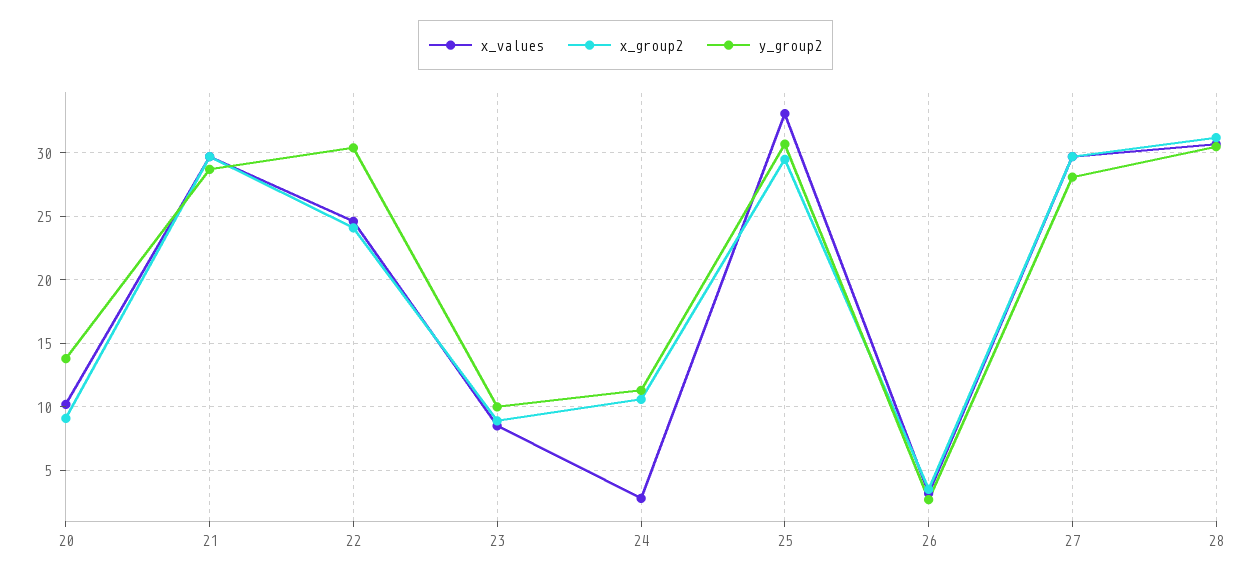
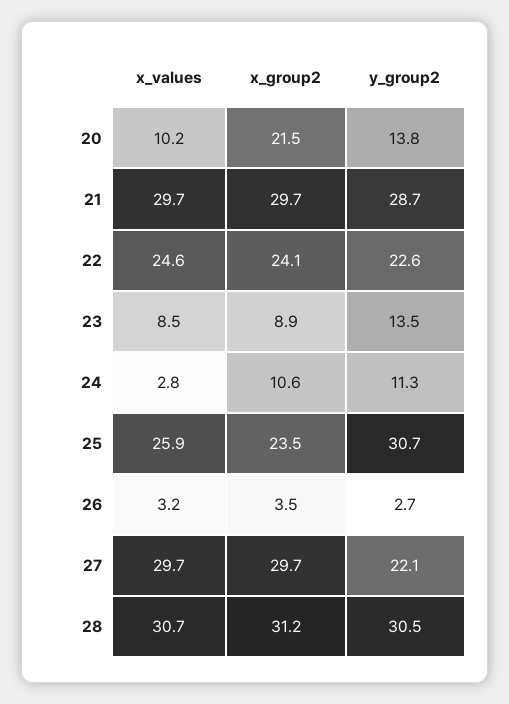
  {
    "x_values": {
      "20": 10.2,
      "21": 29.7,
      "22": 24.6,
      "23": 8.5,
      "24": 2.8,
-     "25": 33,
+     "25": 25.9,
      "26": 3.2,
      "27": 29.7,
      "28": 30.7
    },
    "x_group2": {
-     "20": 9,
+     "20": 21.5,
      "21": 29.7,
      "22": 24.1,
      "23": 8.9,
      "24": 10.6,
-     "25": 29.5,
+     "25": 23.5,
      "26": 3.5,
      "27": 29.7,
      "28": 31.2
    },
    "y_group2": {
      "20": 13.8,
      "21": 28.7,
-     "22": 30.5,
+     "22": 22.6,
-     "23": 10,
+     "23": 13.5,
      "24": 11.3,
      "25": 30.7,
      "26": 2.7,
-     "27": 28,
+     "27": 22.1,
      "28": 30.5
    }
  }

